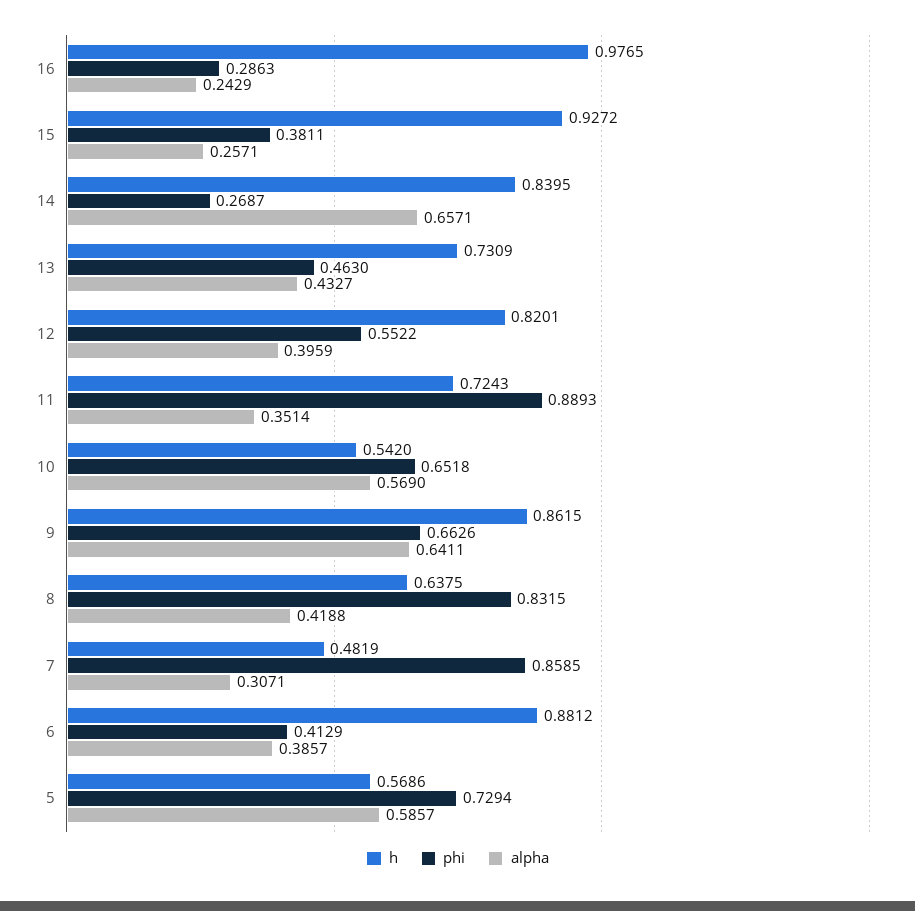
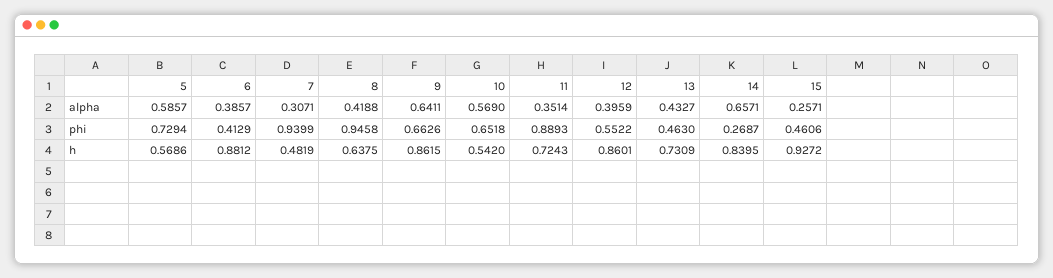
  {
    "h": {
-     "16": 0.9765,
      "15": 0.9272,
      "14": 0.8395,
      "13": 0.7309,
-     "12": 0.8201,
+     "12": 0.8601,
      "11": 0.7243,
      "10": 0.542,
      "9": 0.8615,
      "8": 0.6375,
      "7": 0.4819,
      "6": 0.8812,
      "5": 0.5686
    },
    "phi": {
-     "16": 0.2863,
-     "15": 0.3811,
+     "15": 0.4606,
      "14": 0.2687,
      "13": 0.463,
      "12": 0.5522,
      "11": 0.8893,
      "10": 0.6518,
      "9": 0.6626,
-     "8": 0.8315,
+     "8": 0.9458,
-     "7": 0.8585,
+     "7": 0.9399,
      "6": 0.4129,
      "5": 0.7294
    },
    "alpha": {
-     "16": 0.2429,
      "15": 0.2571,
      "14": 0.6571,
      "13": 0.4327,
      "12": 0.3959,
      "11": 0.3514,
      "10": 0.569,
      "9": 0.6411,
      "8": 0.4188,
      "7": 0.3071,
      "6": 0.3857,
      "5": 0.5857
    }
  }

